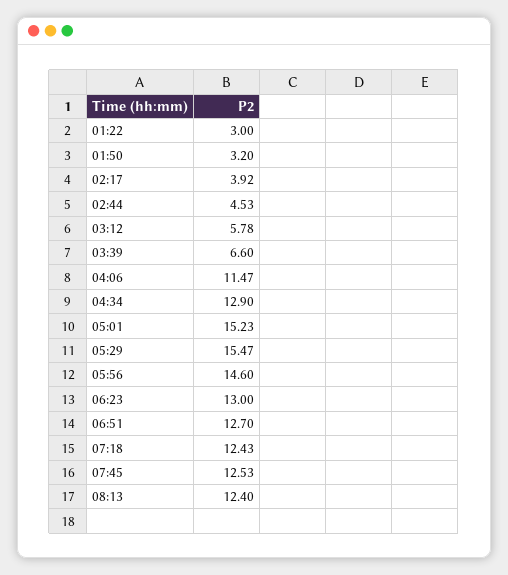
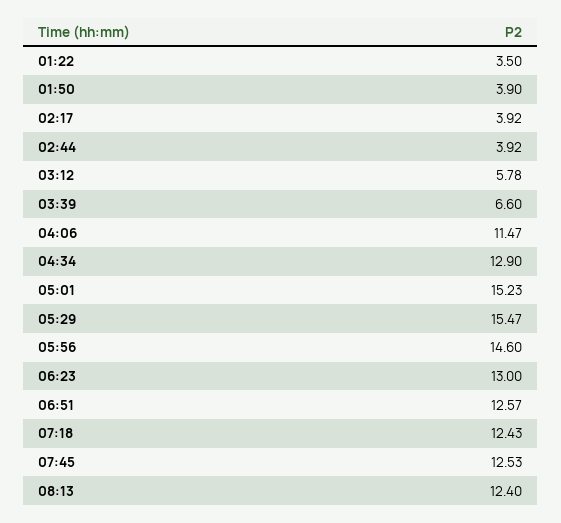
  {
-   "01:22": 3,
+   "01:22": 3.5,
-   "01:50": 3.2,
+   "01:50": 3.9,
    "02:17": 3.92,
-   "02:44": 4.53,
+   "02:44": 3.92,
    "03:12": 5.78,
    "03:39": 6.6,
    "04:06": 11.47,
    "04:34": 12.9,
    "05:01": 15.23,
    "05:29": 15.47,
    "05:56": 14.6,
    "06:23": 13,
-   "06:51": 12.7,
+   "06:51": 12.57,
    "07:18": 12.43,
    "07:45": 12.53,
    "08:13": 12.4
  }

